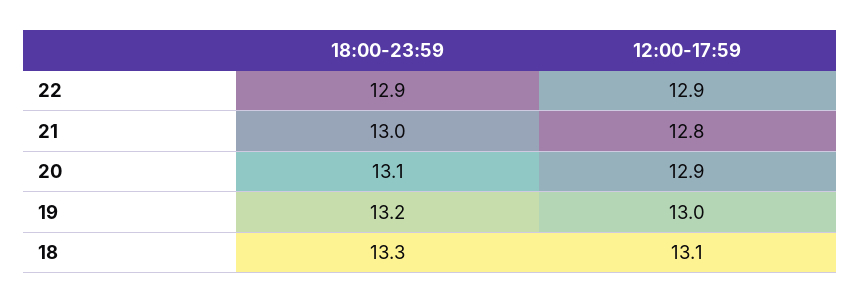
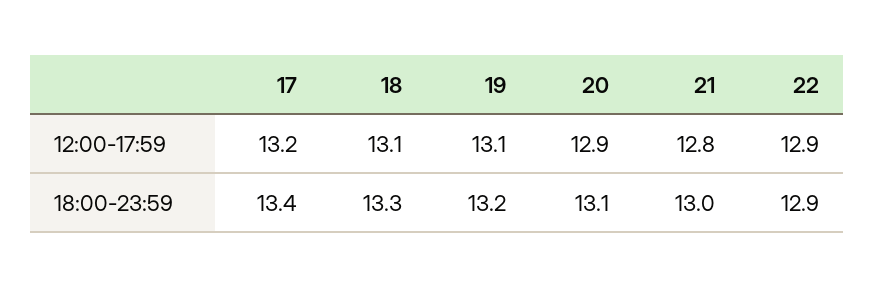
  {
    "18:00-23:59": {
      "22": 12.9,
      "21": 13,
      "20": 13.1,
      "19": 13.2,
-     "18": 13.3
+     "18": 13.3,
+     "17": 13.4
    },
    "12:00-17:59": {
      "22": 12.9,
      "21": 12.8,
      "20": 12.9,
-     "19": 13,
+     "19": 13.1,
-     "18": 13.1
+     "18": 13.1,
+     "17": 13.2
    }
  }

